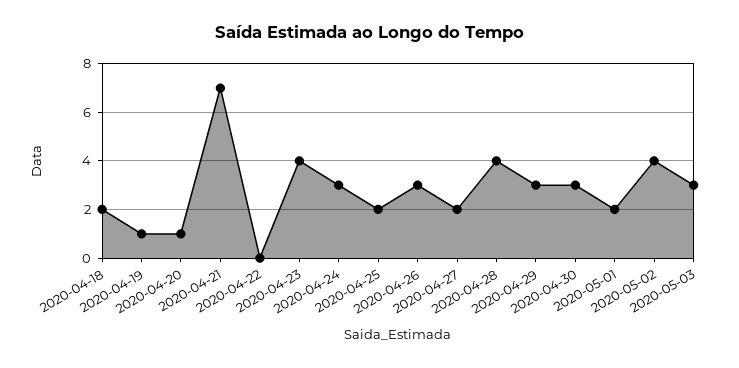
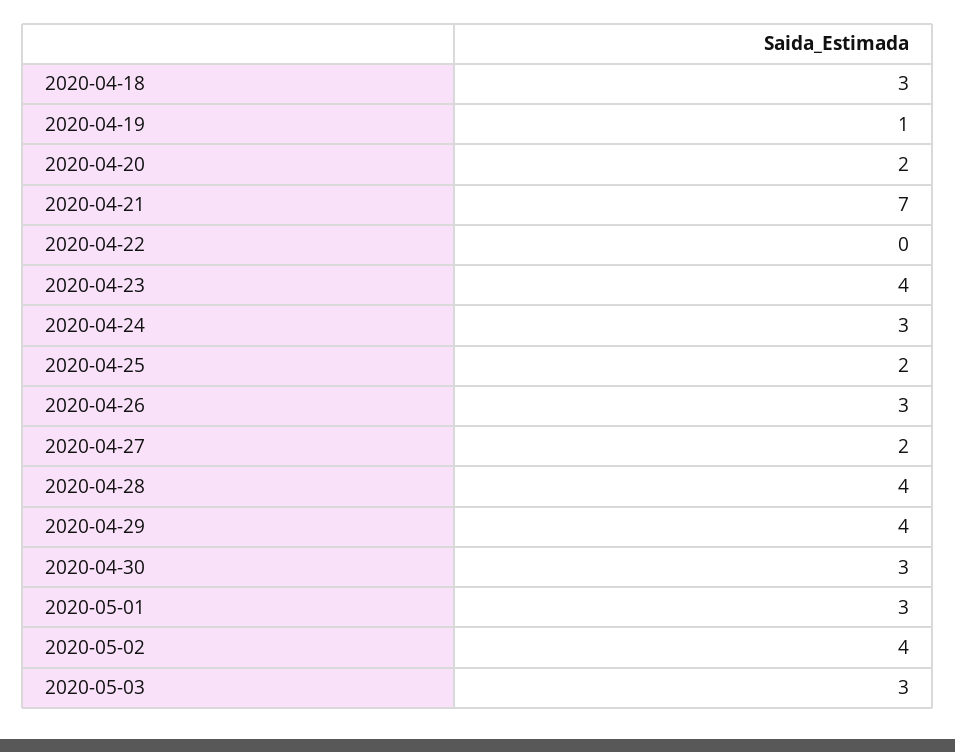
  {
-   "2020-04-18": 2,
+   "2020-04-18": 3,
    "2020-04-19": 1,
-   "2020-04-20": 1,
+   "2020-04-20": 2,
    "2020-04-21": 7,
    "2020-04-22": 0,
    "2020-04-23": 4,
    "2020-04-24": 3,
    "2020-04-25": 2,
    "2020-04-26": 3,
    "2020-04-27": 2,
    "2020-04-28": 4,
-   "2020-04-29": 3,
+   "2020-04-29": 4,
    "2020-04-30": 3,
-   "2020-05-01": 2,
+   "2020-05-01": 3,
    "2020-05-02": 4,
    "2020-05-03": 3
  }

